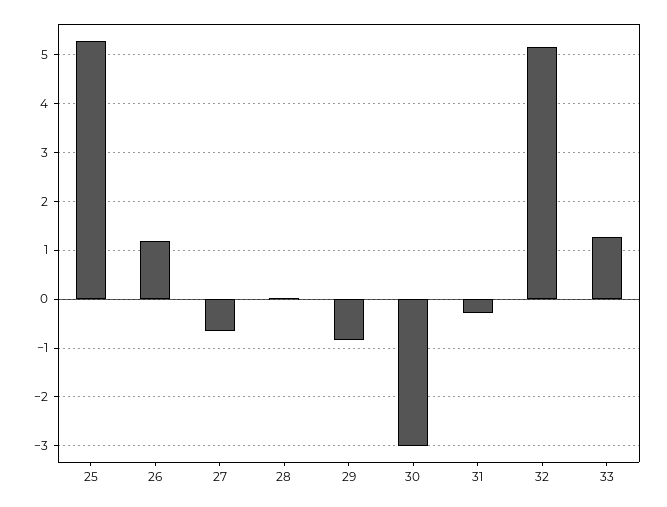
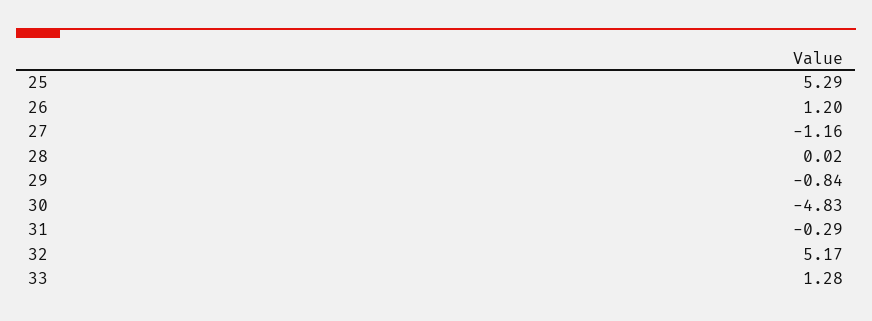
  {
    "25": 5.29,
    "26": 1.2,
-   "27": -0.6,
+   "27": -1.16,
    "28": 0.02,
    "29": -0.84,
-   "30": -3,
+   "30": -4.83,
    "31": -0.29,
    "32": 5.17,
    "33": 1.28
  }

